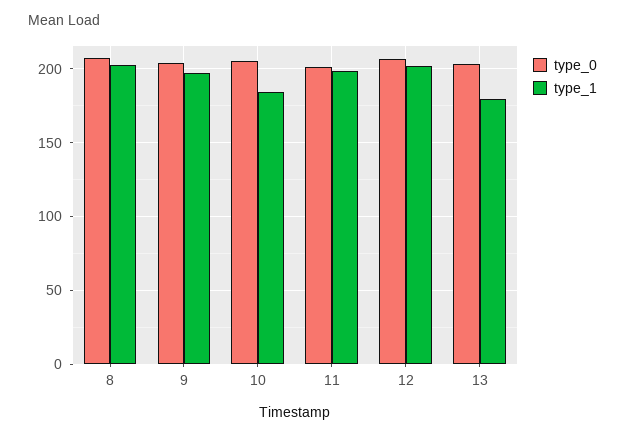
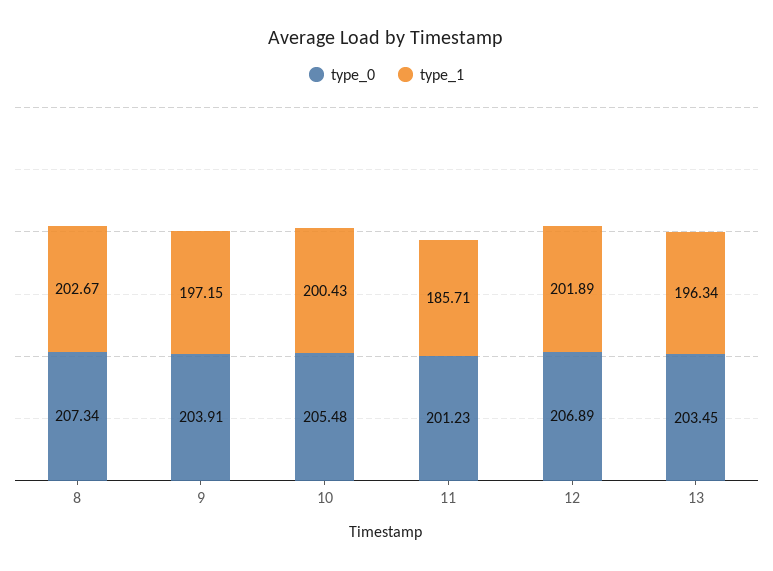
  {
    "type_0": {
      "8": 207.34,
      "9": 203.91,
      "10": 205.48,
      "11": 201.23,
      "12": 206.89,
      "13": 203.45
    },
    "type_1": {
      "8": 202.67,
      "9": 197.15,
-     "10": 185,
+     "10": 200.43,
-     "11": 200,
+     "11": 185.71,
      "12": 201.89,
-     "13": 180
+     "13": 196.34
    }
  }

